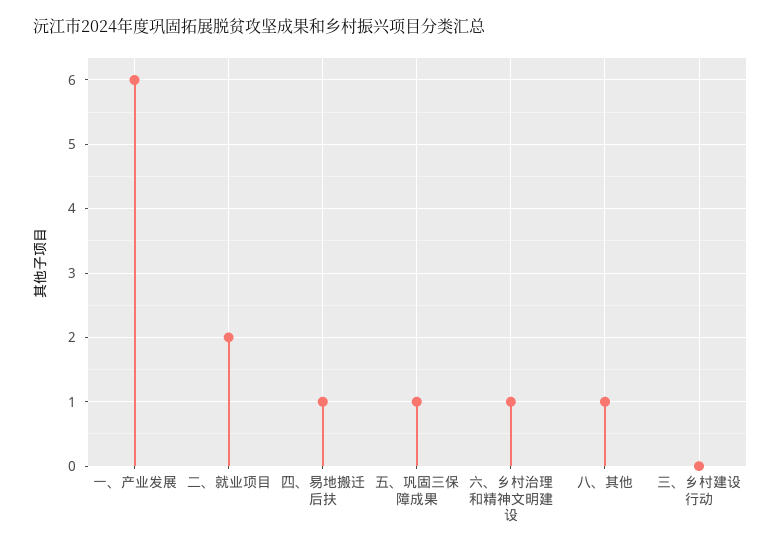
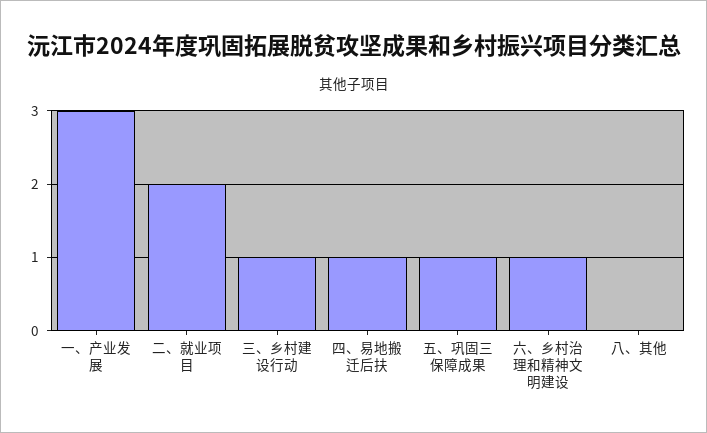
  {
-   "一、产业发展": 6,
+   "一、产业发展": 3,
    "二、就业项目": 2,
    "四、易地搬迁后扶": 1,
    "五、巩固三保障成果": 1,
    "六、乡村治理和精神文明建设": 1,
-   "八、其他": 1,
+   "八、其他": 0,
-   "三、乡村建设行动": 0
+   "三、乡村建设行动": 1
  }

